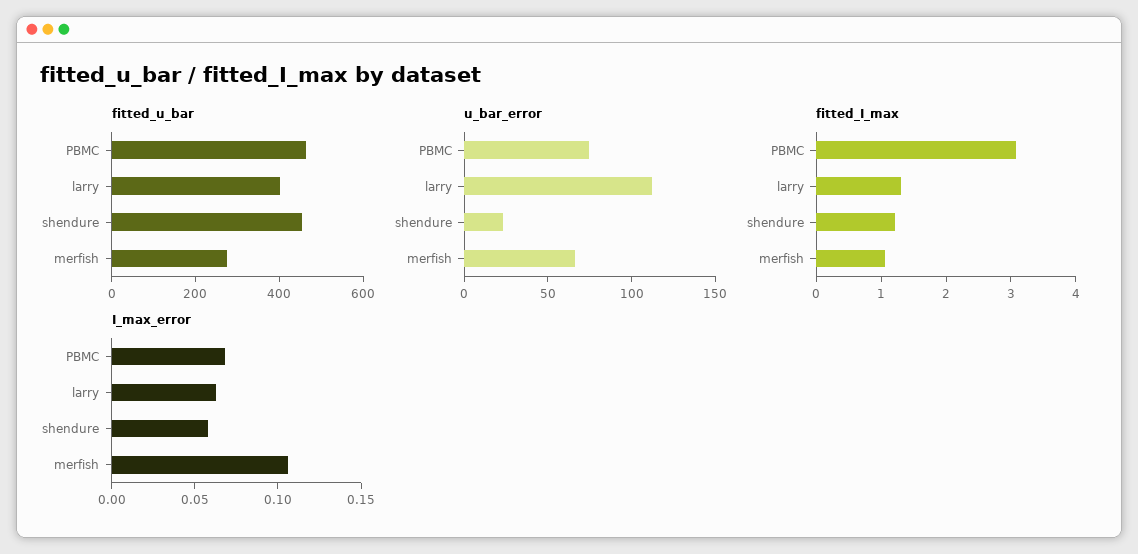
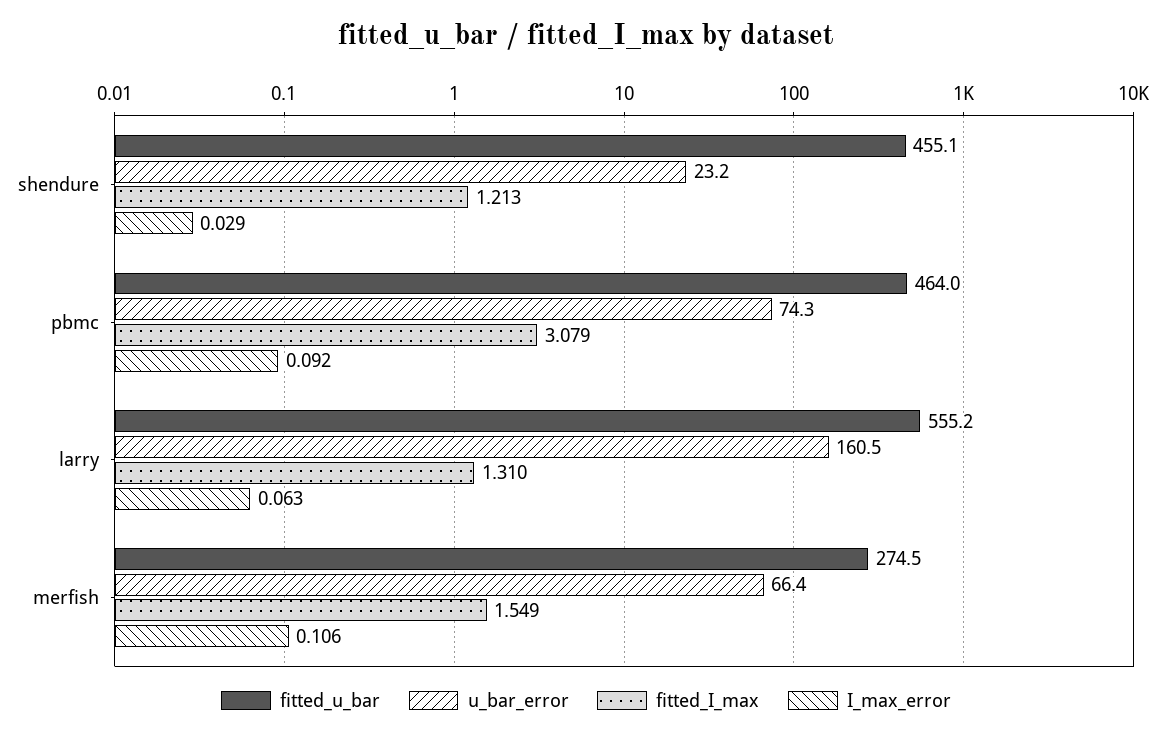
  {
    "fitted_u_bar": {
      "PBMC": 464,
-     "larry": 400,
+     "larry": 555.2,
      "shendure": 455.1,
      "merfish": 274.5
    },
    "u_bar_error": {
      "PBMC": 74.3,
-     "larry": 110,
+     "larry": 160.5,
      "shendure": 23.2,
      "merfish": 66.4
    },
    "fitted_I_max": {
      "PBMC": 3.079,
      "larry": 1.31,
      "shendure": 1.213,
-     "merfish": 1
+     "merfish": 1.549
    },
    "I_max_error": {
-     "PBMC": 0.07,
+     "PBMC": 0.092,
      "larry": 0.063,
-     "shendure": 0.06,
+     "shendure": 0.029,
      "merfish": 0.106
    }
  }

